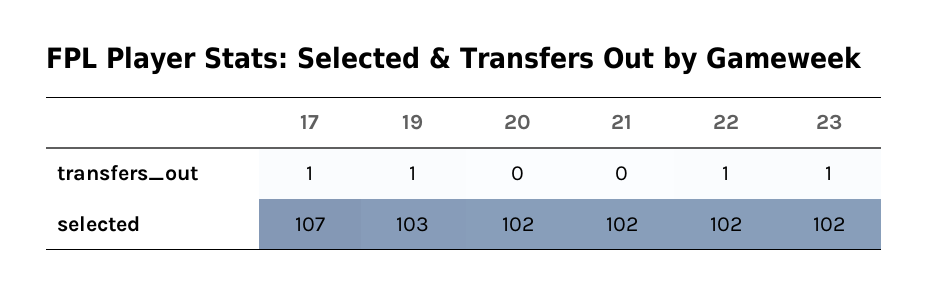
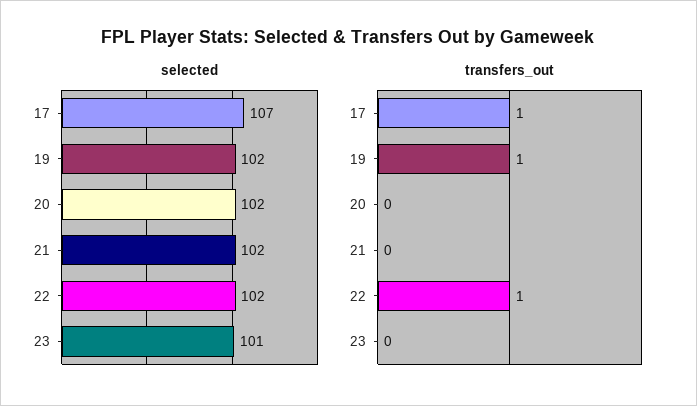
  {
    "transfers_out": {
      "17": 1,
      "19": 1,
      "20": 0,
      "21": 0,
      "22": 1,
-     "23": 1
+     "23": 0
    },
    "selected": {
      "17": 107,
-     "19": 103,
+     "19": 102,
      "20": 102,
      "21": 102,
      "22": 102,
-     "23": 102
+     "23": 101
    }
  }

